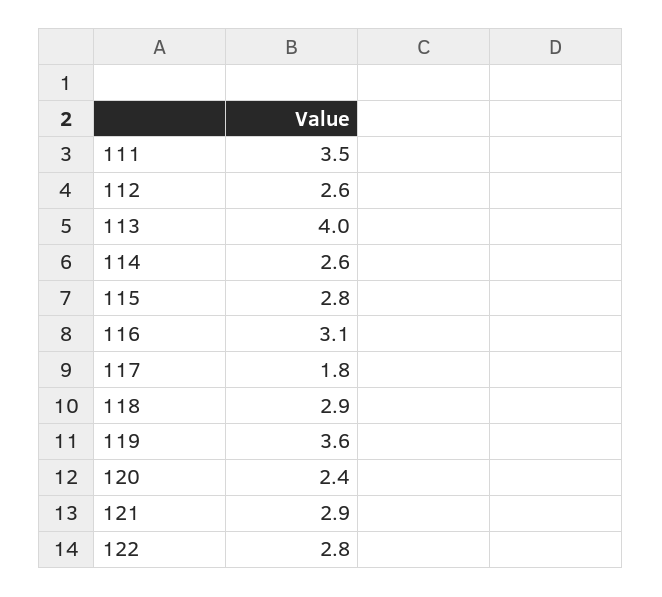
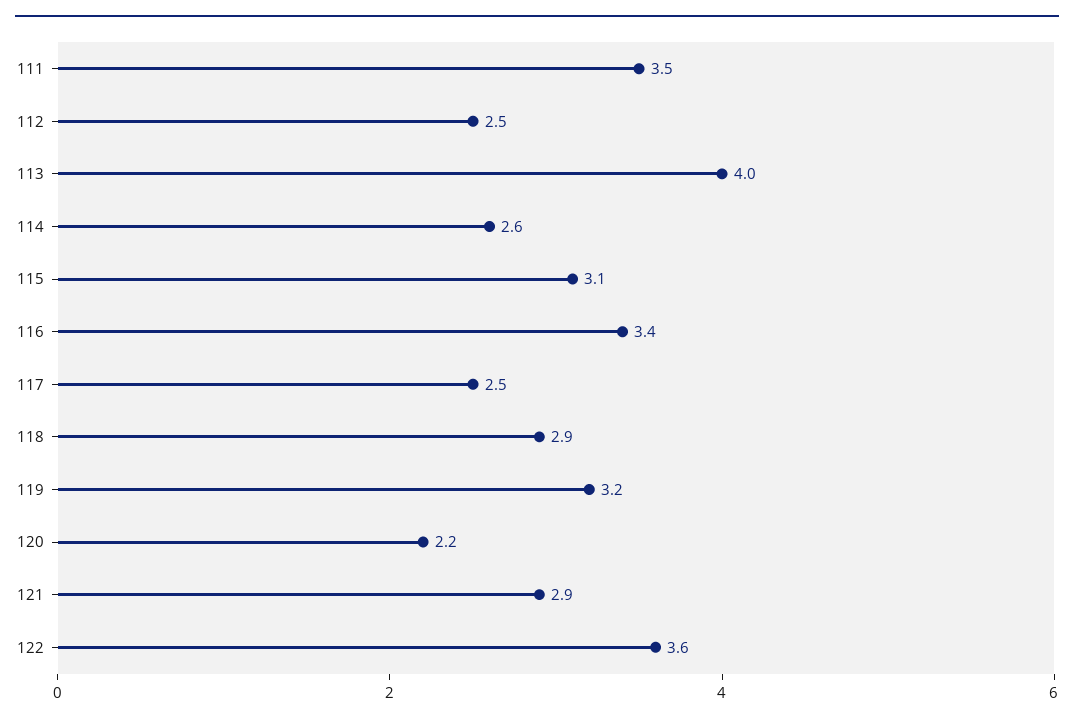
  {
    "111": 3.5,
-   "112": 2.6,
+   "112": 2.5,
    "113": 4,
    "114": 2.6,
-   "115": 2.8,
+   "115": 3.1,
-   "116": 3.1,
+   "116": 3.4,
-   "117": 1.8,
+   "117": 2.5,
    "118": 2.9,
-   "119": 3.6,
+   "119": 3.2,
-   "120": 2.4,
+   "120": 2.2,
    "121": 2.9,
-   "122": 2.8
+   "122": 3.6
  }

